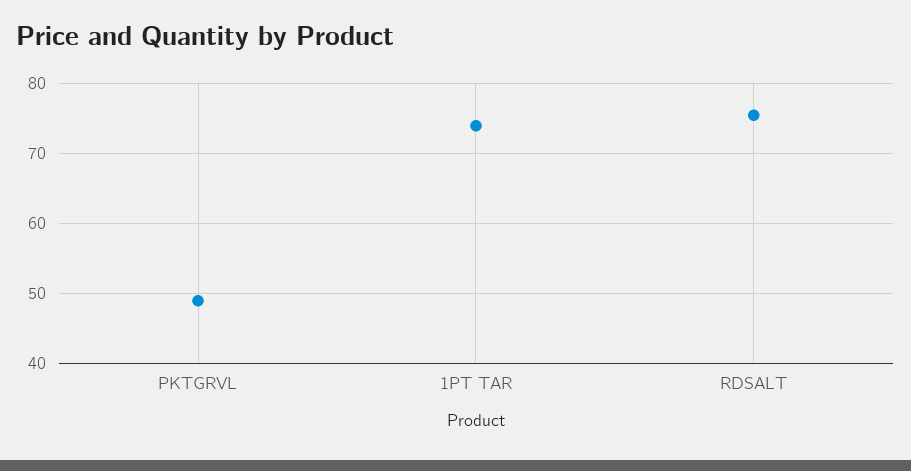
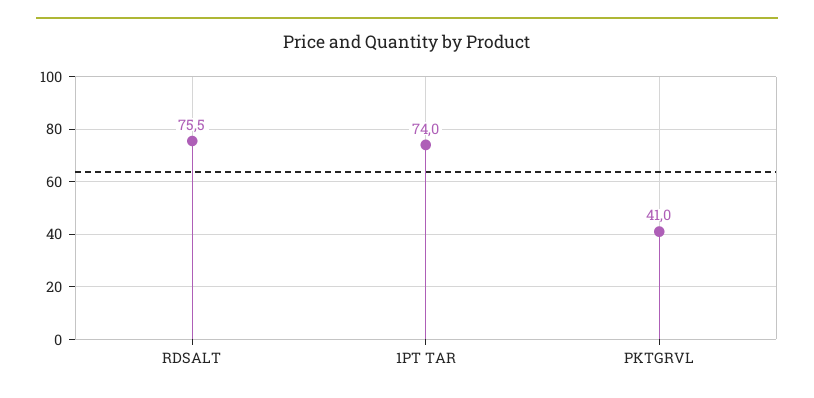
  {
-   "PKTGRVL": 49,
+   "PKTGRVL": 41,
    "1PT TAR": 74,
    "RDSALT": 75.5
  }

